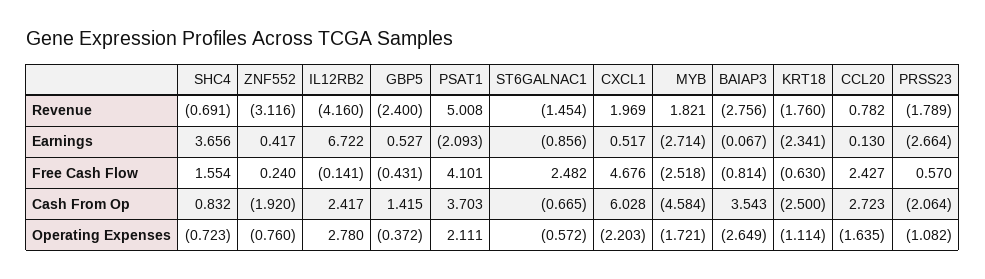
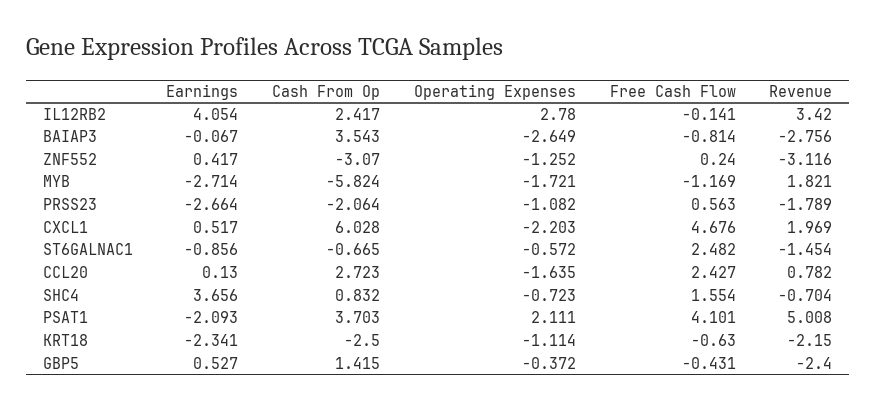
  {
    "SHC4": {
-     "Revenue": -0.691,
+     "Revenue": -0.704,
      "Earnings": 3.656,
      "Free Cash Flow": 1.554,
      "Cash From Op": 0.832,
      "Operating Expenses": -0.723
    },
    "ZNF552": {
      "Revenue": -3.116,
      "Earnings": 0.417,
      "Free Cash Flow": 0.24,
-     "Cash From Op": -1.92,
+     "Cash From Op": -3.07,
-     "Operating Expenses": -0.76
+     "Operating Expenses": -1.252
    },
    "IL12RB2": {
-     "Revenue": -4.16,
+     "Revenue": 3.42,
-     "Earnings": 6.722,
+     "Earnings": 4.054,
      "Free Cash Flow": -0.141,
      "Cash From Op": 2.417,
      "Operating Expenses": 2.78
    },
    "GBP5": {
      "Revenue": -2.4,
      "Earnings": 0.527,
      "Free Cash Flow": -0.431,
      "Cash From Op": 1.415,
      "Operating Expenses": -0.372
    },
    "PSAT1": {
      "Revenue": 5.008,
      "Earnings": -2.093,
      "Free Cash Flow": 4.101,
      "Cash From Op": 3.703,
      "Operating Expenses": 2.111
    },
    "ST6GALNAC1": {
      "Revenue": -1.454,
      "Earnings": -0.856,
      "Free Cash Flow": 2.482,
      "Cash From Op": -0.665,
      "Operating Expenses": -0.572
    },
    "CXCL1": {
      "Revenue": 1.969,
      "Earnings": 0.517,
      "Free Cash Flow": 4.676,
      "Cash From Op": 6.028,
      "Operating Expenses": -2.203
    },
    "MYB": {
      "Revenue": 1.821,
      "Earnings": -2.714,
-     "Free Cash Flow": -2.518,
+     "Free Cash Flow": -1.169,
-     "Cash From Op": -4.584,
+     "Cash From Op": -5.824,
      "Operating Expenses": -1.721
    },
    "BAIAP3": {
      "Revenue": -2.756,
      "Earnings": -0.067,
      "Free Cash Flow": -0.814,
      "Cash From Op": 3.543,
      "Operating Expenses": -2.649
    },
    "KRT18": {
-     "Revenue": -1.76,
+     "Revenue": -2.15,
      "Earnings": -2.341,
      "Free Cash Flow": -0.63,
      "Cash From Op": -2.5,
      "Operating Expenses": -1.114
    },
    "CCL20": {
      "Revenue": 0.782,
      "Earnings": 0.13,
      "Free Cash Flow": 2.427,
      "Cash From Op": 2.723,
      "Operating Expenses": -1.635
    },
    "PRSS23": {
      "Revenue": -1.789,
      "Earnings": -2.664,
-     "Free Cash Flow": 0.57,
+     "Free Cash Flow": 0.563,
      "Cash From Op": -2.064,
      "Operating Expenses": -1.082
    }
  }

